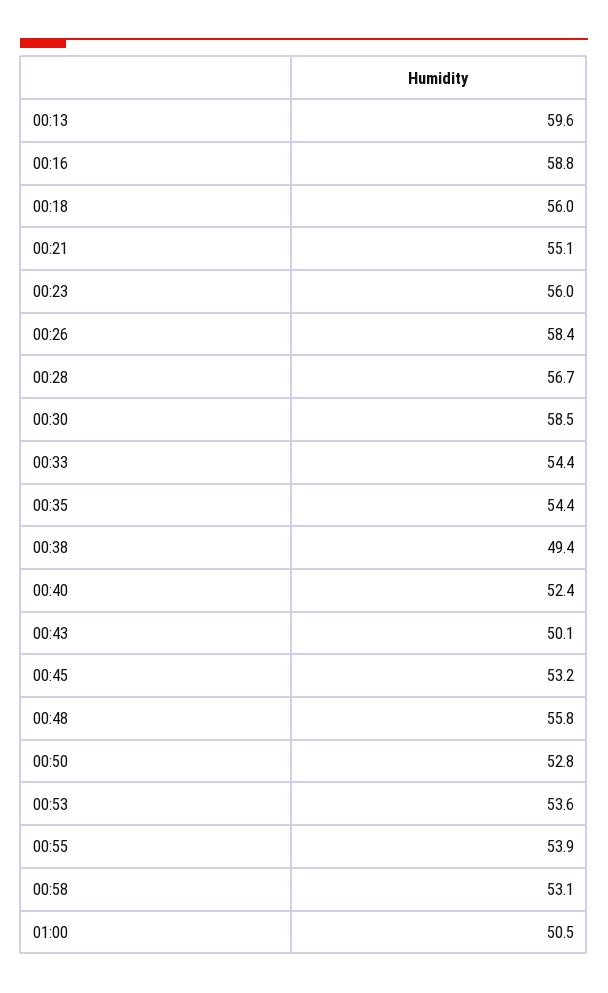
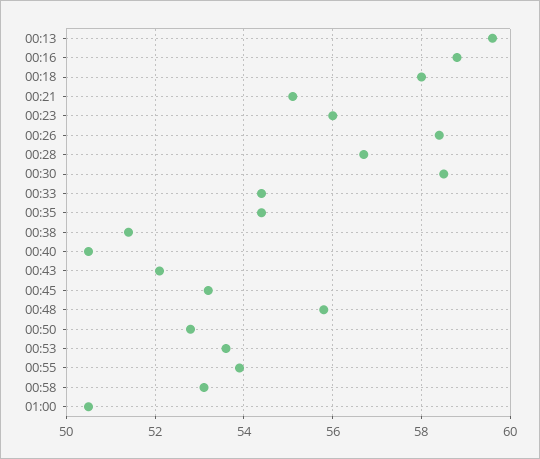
  {
    "00:13": 59.6,
    "00:16": 58.8,
-   "00:18": 56,
+   "00:18": 58,
    "00:21": 55.1,
    "00:23": 56,
    "00:26": 58.4,
    "00:28": 56.7,
    "00:30": 58.5,
    "00:33": 54.4,
    "00:35": 54.4,
-   "00:38": 49.4,
+   "00:38": 51.5,
-   "00:40": 52.4,
+   "00:40": 50.5,
-   "00:43": 50.1,
+   "00:43": 52,
    "00:45": 53.2,
    "00:48": 55.8,
    "00:50": 52.8,
    "00:53": 53.6,
    "00:55": 53.9,
    "00:58": 53.1,
    "01:00": 50.5
  }

